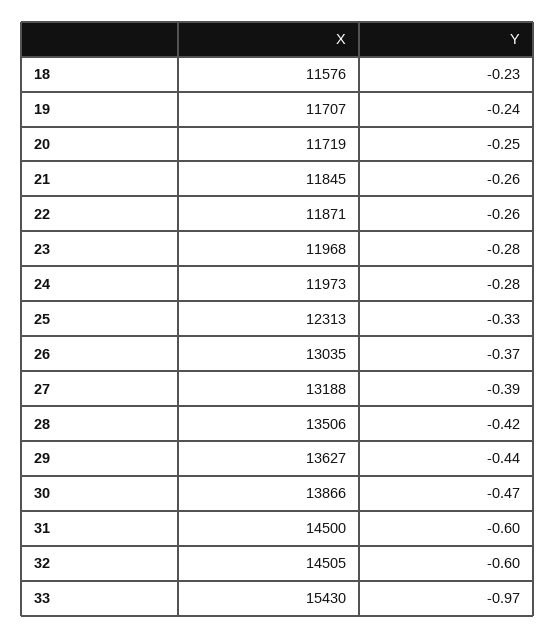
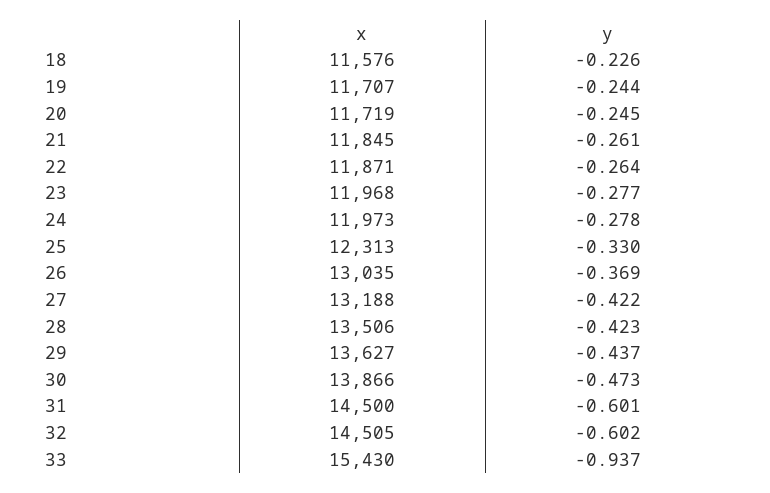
  {
    "X": {
      "18": 11576,
      "19": 11707,
      "20": 11719,
      "21": 11845,
      "22": 11871,
      "23": 11968,
      "24": 11973,
      "25": 12313,
      "26": 13035,
      "27": 13188,
      "28": 13506,
      "29": 13627,
      "30": 13866,
      "31": 14500,
      "32": 14505,
      "33": 15430
    },
    "Y": {
      "18": -0.226,
      "19": -0.244,
      "20": -0.245,
      "21": -0.261,
      "22": -0.264,
      "23": -0.277,
      "24": -0.278,
      "25": -0.33,
      "26": -0.369,
-     "27": -0.39,
+     "27": -0.422,
      "28": -0.423,
      "29": -0.437,
      "30": -0.473,
      "31": -0.601,
      "32": -0.602,
-     "33": -0.97
+     "33": -0.937
    }
  }

